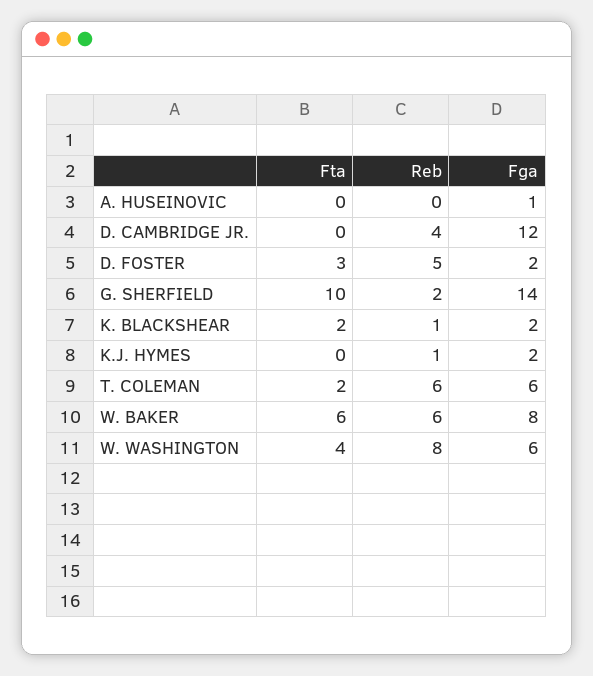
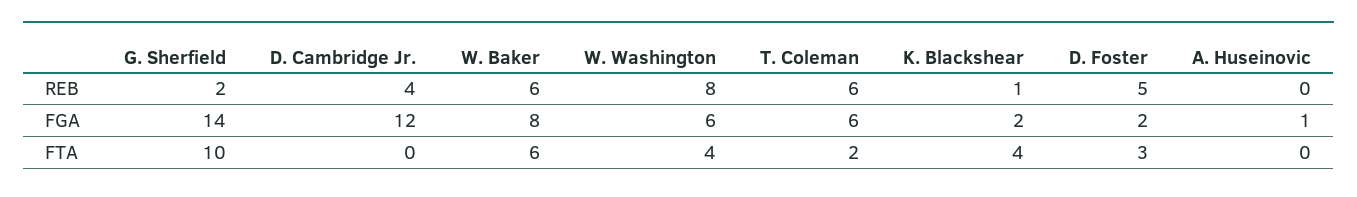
  {
    "Fta": {
      "A. HUSEINOVIC": 0,
      "D. CAMBRIDGE JR.": 0,
      "D. FOSTER": 3,
      "G. SHERFIELD": 10,
-     "K. BLACKSHEAR": 2,
+     "K. BLACKSHEAR": 4,
-     "K.J. HYMES": 0,
      "T. COLEMAN": 2,
      "W. BAKER": 6,
      "W. WASHINGTON": 4
    },
    "Reb": {
      "A. HUSEINOVIC": 0,
      "D. CAMBRIDGE JR.": 4,
      "D. FOSTER": 5,
      "G. SHERFIELD": 2,
      "K. BLACKSHEAR": 1,
-     "K.J. HYMES": 1,
      "T. COLEMAN": 6,
      "W. BAKER": 6,
      "W. WASHINGTON": 8
    },
    "Fga": {
      "A. HUSEINOVIC": 1,
      "D. CAMBRIDGE JR.": 12,
      "D. FOSTER": 2,
      "G. SHERFIELD": 14,
      "K. BLACKSHEAR": 2,
-     "K.J. HYMES": 2,
      "T. COLEMAN": 6,
      "W. BAKER": 8,
      "W. WASHINGTON": 6
    }
  }

